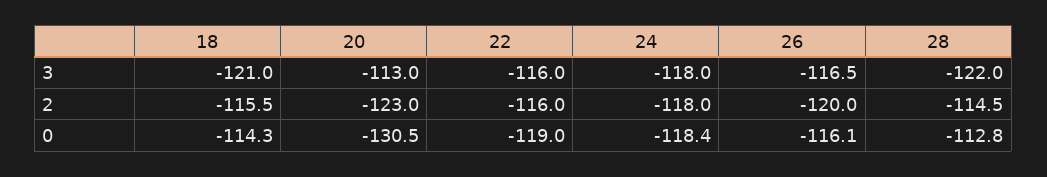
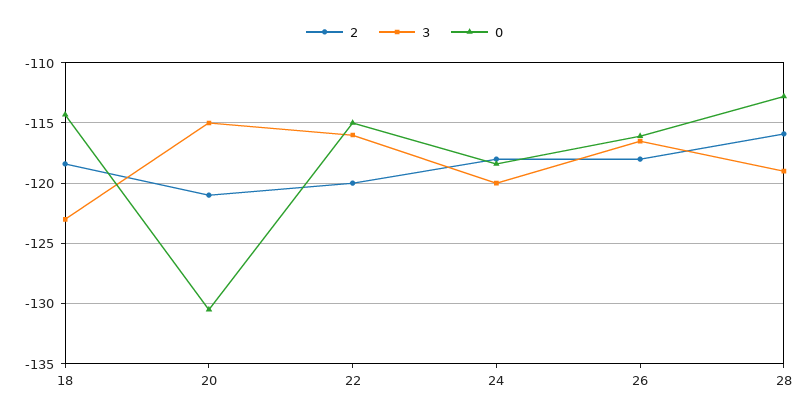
  {
    "3": {
-     "18": -121,
+     "18": -123,
-     "20": -113,
+     "20": -115,
      "22": -116,
-     "24": -118,
+     "24": -120,
      "26": -116.5,
-     "28": -122
+     "28": -119
    },
    "2": {
-     "18": -115.5,
+     "18": -118.5,
-     "20": -123,
+     "20": -121,
-     "22": -116,
+     "22": -120,
      "24": -118,
-     "26": -120,
+     "26": -118,
-     "28": -114.5
+     "28": -116
    },
    "0": {
      "18": -114.3,
      "20": -130.5,
-     "22": -119,
+     "22": -115,
      "24": -118.4,
      "26": -116.1,
      "28": -112.8
    }
  }

